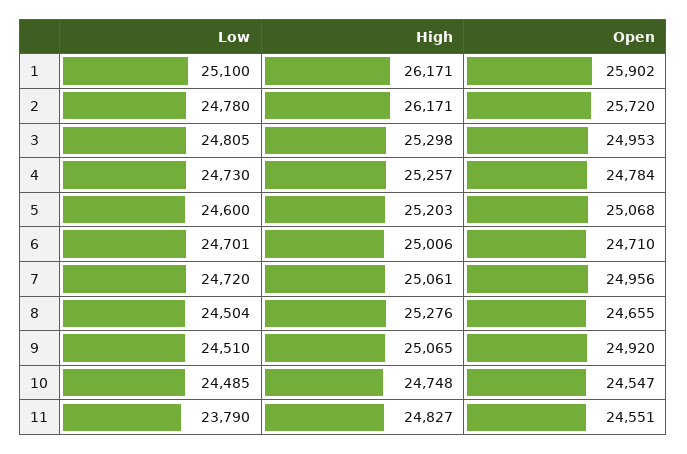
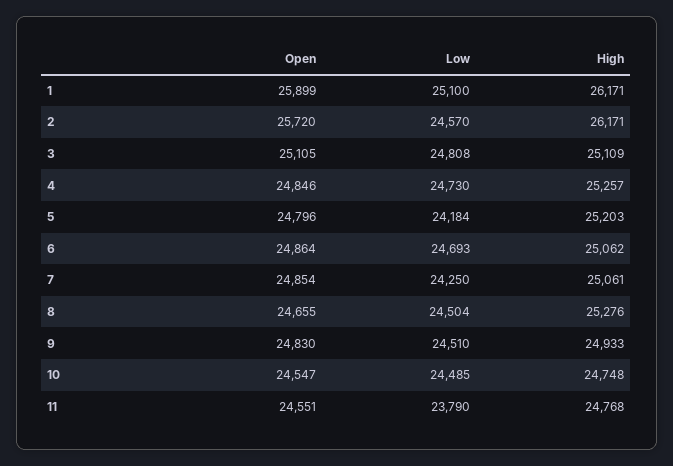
  {
    "Low": {
      "1": 25100,
-     "2": 24780,
+     "2": 24570,
-     "3": 24805,
+     "3": 24808,
      "4": 24730,
-     "5": 24600,
+     "5": 24184,
-     "6": 24701,
+     "6": 24693,
-     "7": 24720,
+     "7": 24250,
      "8": 24504,
      "9": 24510,
      "10": 24485,
      "11": 23790
    },
    "High": {
      "1": 26171,
      "2": 26171,
-     "3": 25298,
+     "3": 25109,
      "4": 25257,
      "5": 25203,
-     "6": 25006,
+     "6": 25062,
      "7": 25061,
      "8": 25276,
-     "9": 25065,
+     "9": 24933,
      "10": 24748,
-     "11": 24827
+     "11": 24768
    },
    "Open": {
-     "1": 25902,
+     "1": 25899,
      "2": 25720,
-     "3": 24953,
+     "3": 25105,
-     "4": 24784,
+     "4": 24846,
-     "5": 25068,
+     "5": 24796,
-     "6": 24710,
+     "6": 24864,
-     "7": 24956,
+     "7": 24854,
      "8": 24655,
-     "9": 24920,
+     "9": 24830,
      "10": 24547,
      "11": 24551
    }
  }

